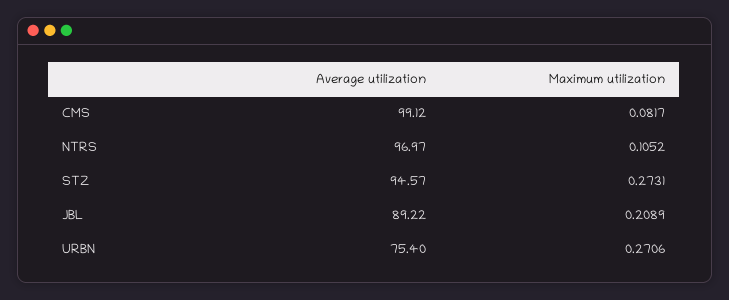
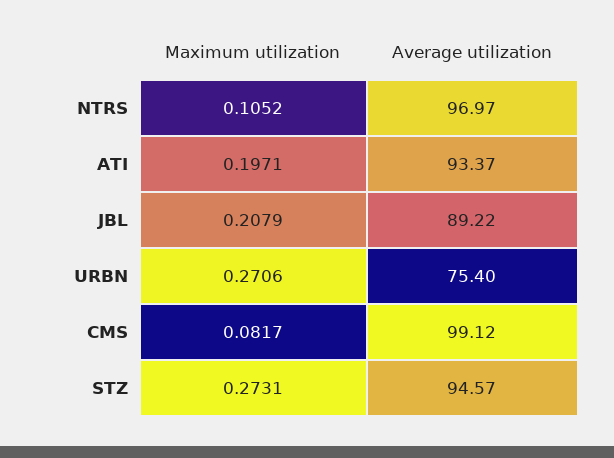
  {
    "Average utilization": {
      "CMS": 99.12,
      "NTRS": 96.97,
      "STZ": 94.57,
      "JBL": 89.22,
-     "URBN": 75.4
+     "URBN": 75.4,
+     "ATI": 93.37
    },
    "Maximum utilization": {
      "CMS": 0.0817,
      "NTRS": 0.1052,
      "STZ": 0.2731,
-     "JBL": 0.2089,
+     "JBL": 0.2079,
-     "URBN": 0.2706
+     "URBN": 0.2706,
+     "ATI": 0.1971
    }
  }

